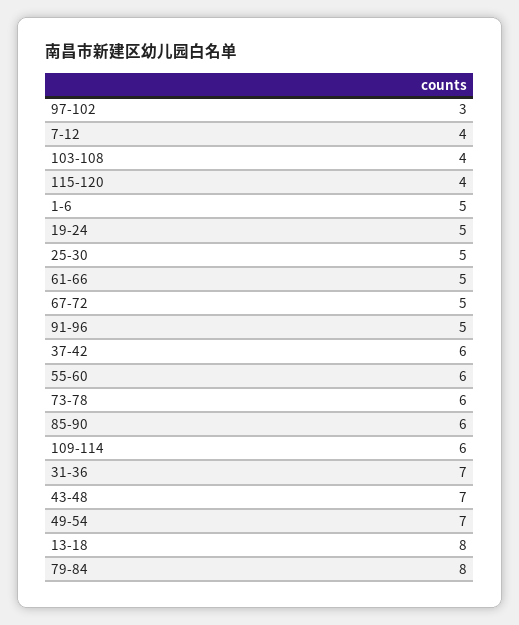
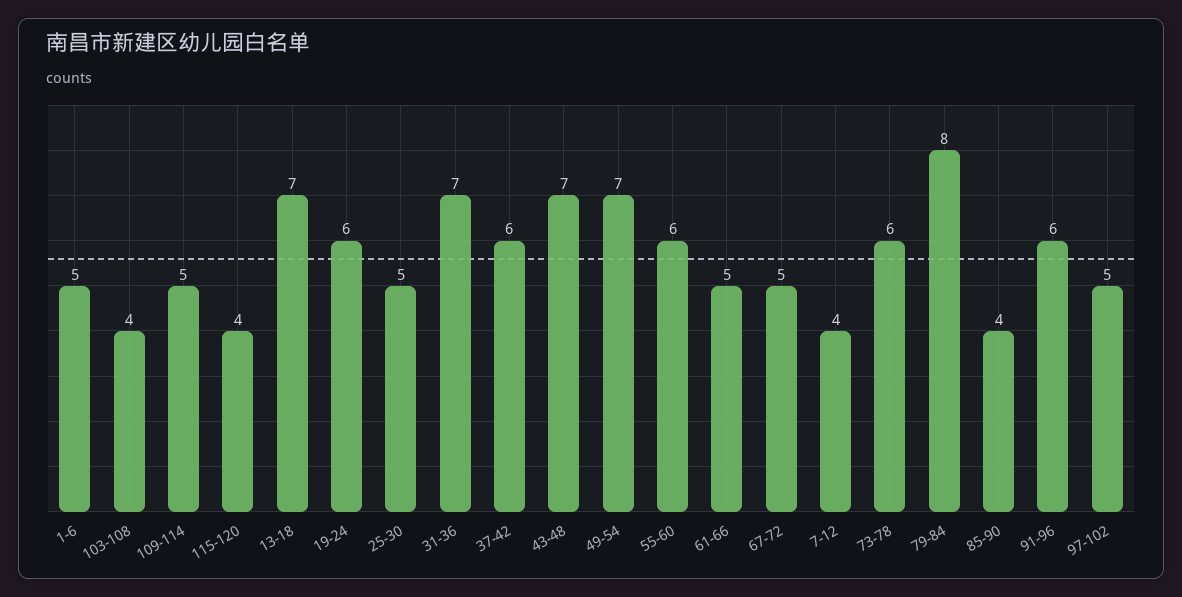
  {
-   "97-102": 3,
+   "97-102": 5,
    "7-12": 4,
    "103-108": 4,
    "115-120": 4,
    "1-6": 5,
-   "19-24": 5,
+   "19-24": 6,
    "25-30": 5,
    "61-66": 5,
    "67-72": 5,
-   "91-96": 5,
+   "91-96": 6,
    "37-42": 6,
    "55-60": 6,
    "73-78": 6,
-   "85-90": 6,
+   "85-90": 4,
-   "109-114": 6,
+   "109-114": 5,
    "31-36": 7,
    "43-48": 7,
    "49-54": 7,
-   "13-18": 8,
+   "13-18": 7,
    "79-84": 8
  }

